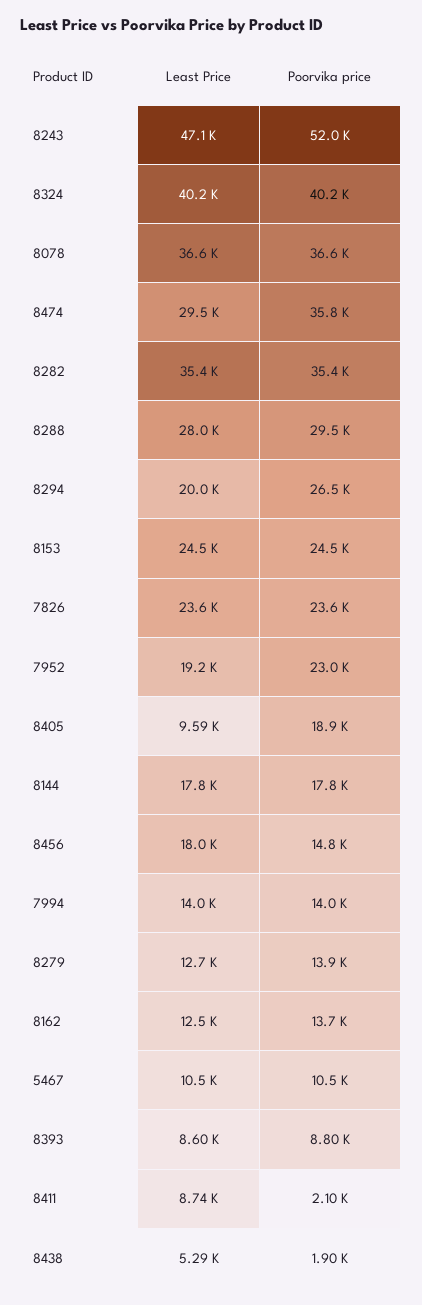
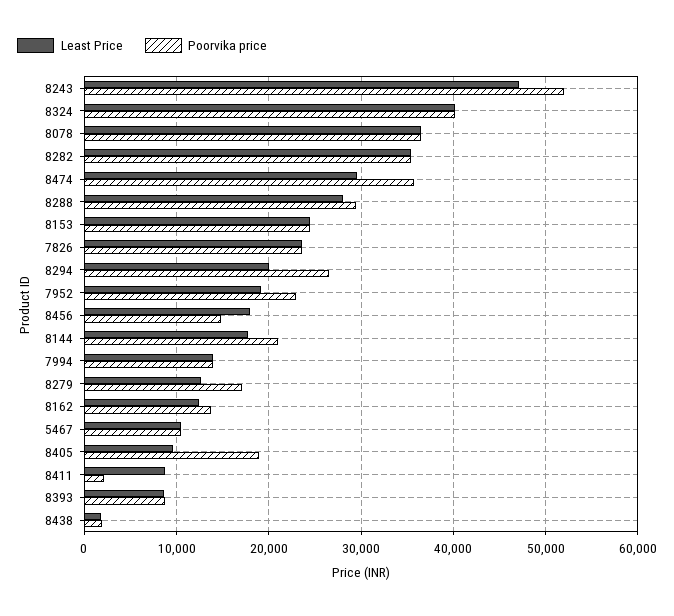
  {
    "Least Price": {
      "8243": 47100,
      "8324": 40200,
      "8078": 36600,
      "8474": 29500,
      "8282": 35400,
      "8288": 28000,
      "8294": 20000,
      "8153": 24500,
      "7826": 23600,
      "7952": 19200,
      "8405": 9590,
      "8144": 17800,
      "8456": 18000,
      "7994": 14000,
      "8279": 12700,
      "8162": 12500,
      "5467": 10500,
      "8393": 8600,
      "8411": 8740,
-     "8438": 5290
+     "8438": 2000
    },
    "Poorvika price": {
      "8243": 52000,
      "8324": 40200,
      "8078": 36600,
      "8474": 35800,
      "8282": 35400,
      "8288": 29500,
      "8294": 26500,
      "8153": 24500,
      "7826": 23600,
      "7952": 23000,
      "8405": 18900,
-     "8144": 17800,
+     "8144": 21000,
      "8456": 14800,
      "7994": 14000,
-     "8279": 13900,
+     "8279": 17000,
      "8162": 13700,
      "5467": 10500,
      "8393": 8800,
      "8411": 2100,
      "8438": 1900
    }
  }

